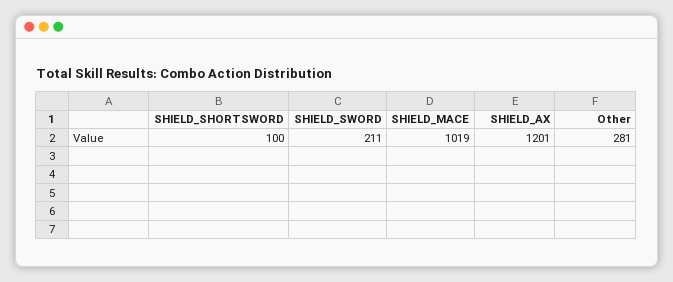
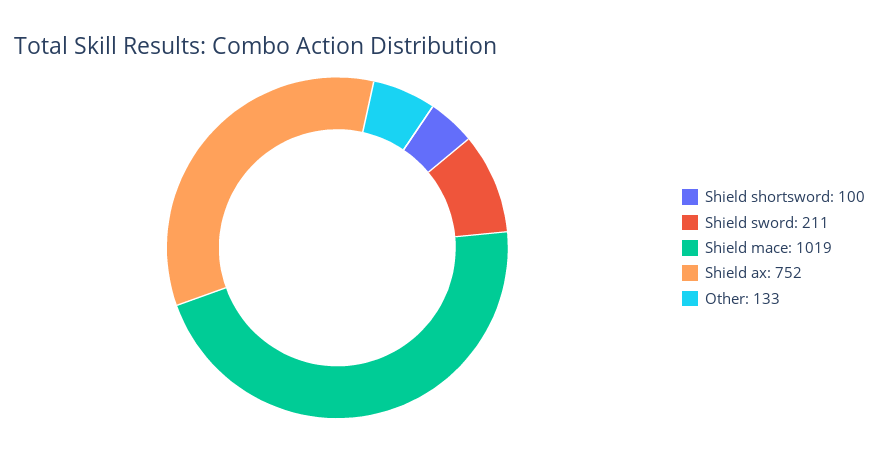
  {
    "SHIELD_SHORTSWORD": 100,
    "SHIELD_SWORD": 211,
    "SHIELD_MACE": 1019,
-   "SHIELD_AX": 1201,
+   "SHIELD_AX": 752,
-   "Other": 281
+   "Other": 133
  }

